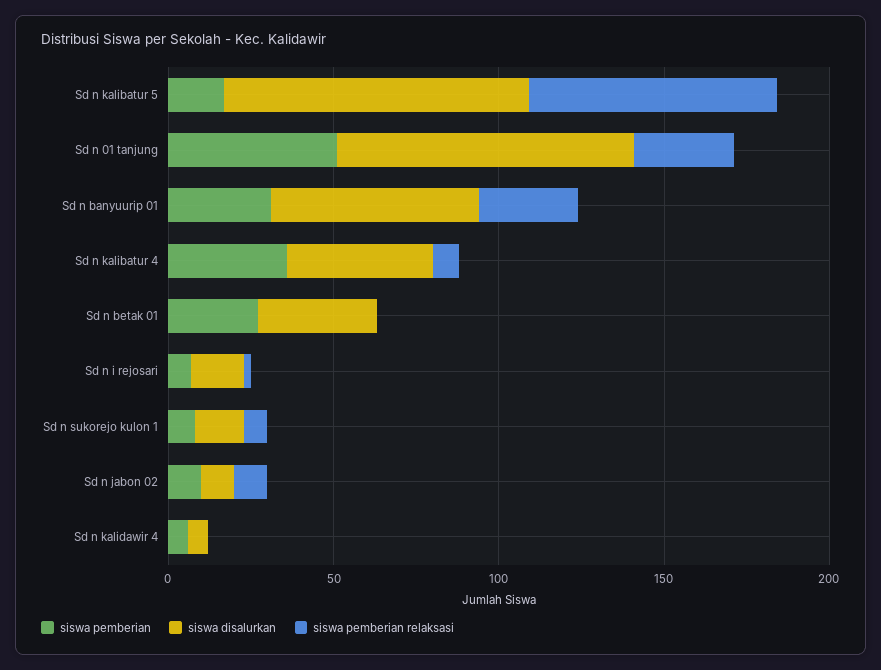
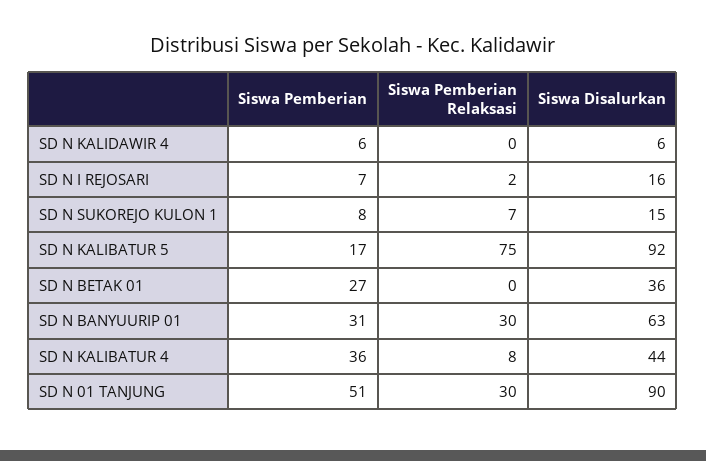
  {
    "siswa pemberian": {
      "Sd n kalibatur 5": 17,
      "Sd n 01 tanjung": 51,
      "Sd n banyuurip 01": 31,
      "Sd n kalibatur 4": 36,
      "Sd n betak 01": 27,
      "Sd n i rejosari": 7,
      "Sd n sukorejo kulon 1": 8,
-     "Sd n jabon 02": 10,
      "Sd n kalidawir 4": 6
    },
    "siswa disalurkan": {
      "Sd n kalibatur 5": 92,
      "Sd n 01 tanjung": 90,
      "Sd n banyuurip 01": 63,
      "Sd n kalibatur 4": 44,
      "Sd n betak 01": 36,
      "Sd n i rejosari": 16,
      "Sd n sukorejo kulon 1": 15,
-     "Sd n jabon 02": 10,
      "Sd n kalidawir 4": 6
    },
    "siswa pemberian relaksasi": {
      "Sd n kalibatur 5": 75,
      "Sd n 01 tanjung": 30,
      "Sd n banyuurip 01": 30,
      "Sd n kalibatur 4": 8,
      "Sd n betak 01": 0,
      "Sd n i rejosari": 2,
      "Sd n sukorejo kulon 1": 7,
-     "Sd n jabon 02": 10,
      "Sd n kalidawir 4": 0
    }
  }

